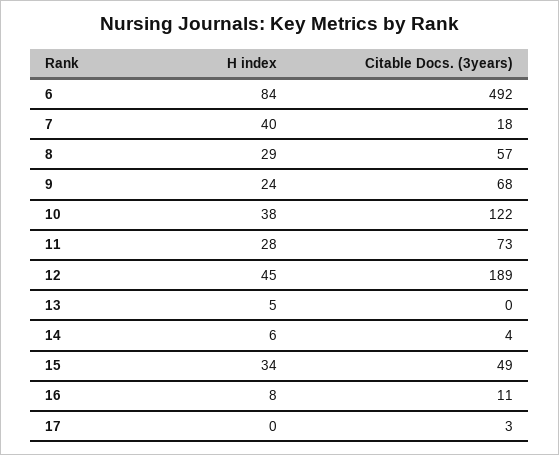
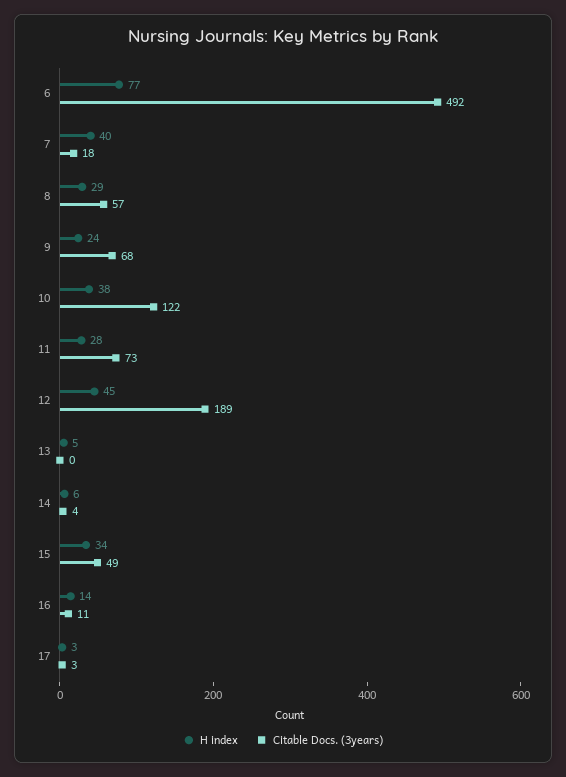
  {
    "H index": {
-     "6": 84,
+     "6": 77,
      "7": 40,
      "8": 29,
      "9": 24,
      "10": 38,
      "11": 28,
      "12": 45,
      "13": 5,
      "14": 6,
      "15": 34,
-     "16": 8,
+     "16": 14,
-     "17": 0
+     "17": 3
    },
    "Citable Docs. (3years)": {
      "6": 492,
      "7": 18,
      "8": 57,
      "9": 68,
      "10": 122,
      "11": 73,
      "12": 189,
      "13": 0,
      "14": 4,
      "15": 49,
      "16": 11,
      "17": 3
    }
  }

